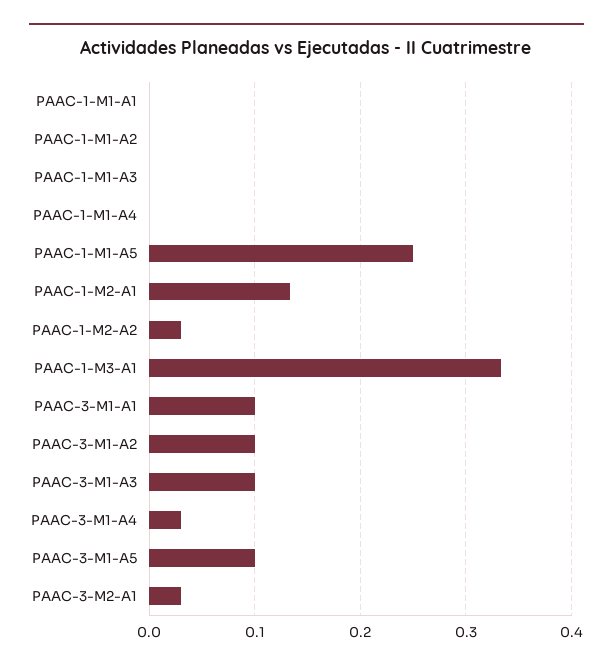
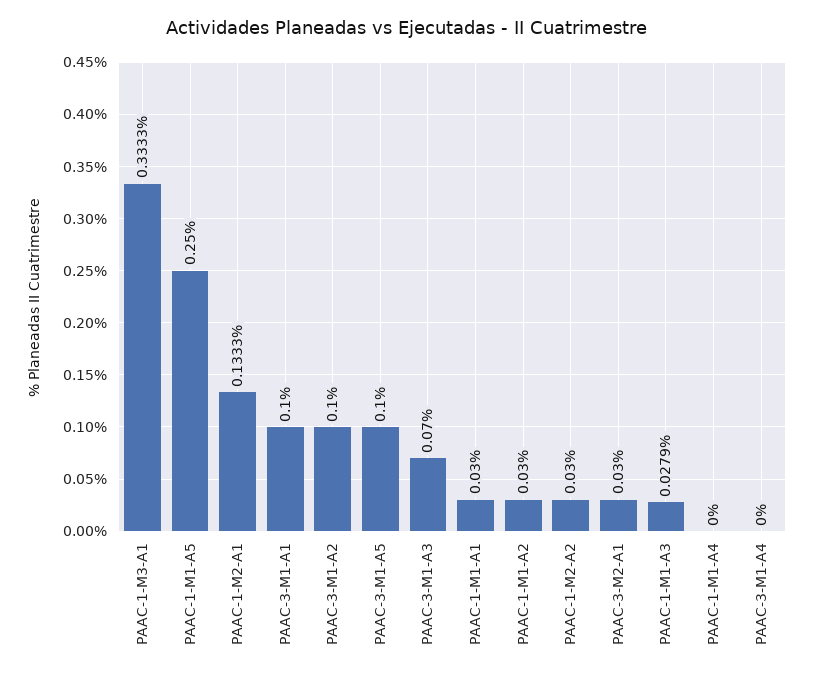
  {
-   "PAAC-1-M1-A1": 0,
+   "PAAC-1-M1-A1": 0.03,
-   "PAAC-1-M1-A2": 0,
+   "PAAC-1-M1-A2": 0.03,
-   "PAAC-1-M1-A3": 0,
+   "PAAC-1-M1-A3": 0.0279,
    "PAAC-1-M1-A4": 0,
    "PAAC-1-M1-A5": 0.25,
    "PAAC-1-M2-A1": 0.1333,
    "PAAC-1-M2-A2": 0.03,
    "PAAC-1-M3-A1": 0.3333,
    "PAAC-3-M1-A1": 0.1,
    "PAAC-3-M1-A2": 0.1,
-   "PAAC-3-M1-A3": 0.1,
+   "PAAC-3-M1-A3": 0.07,
-   "PAAC-3-M1-A4": 0.03,
+   "PAAC-3-M1-A4": 0,
    "PAAC-3-M1-A5": 0.1,
    "PAAC-3-M2-A1": 0.03
  }

